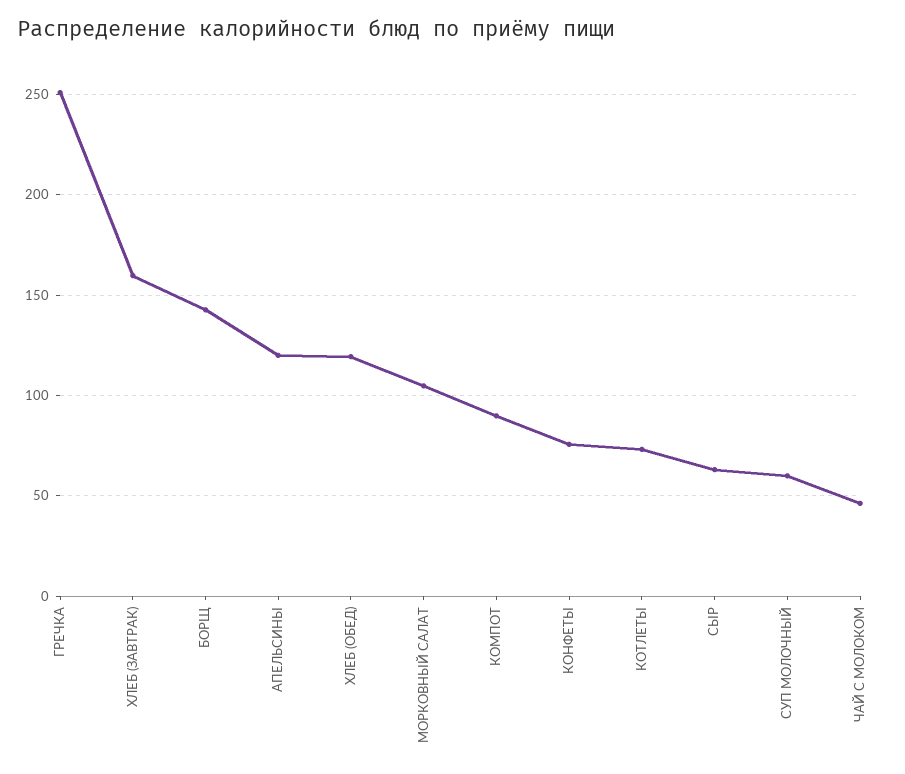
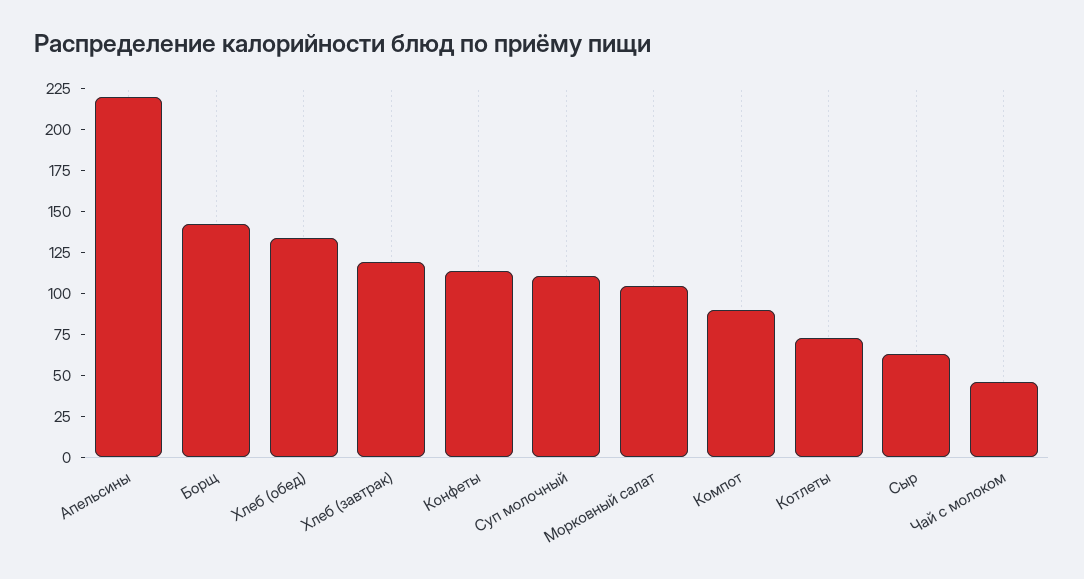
  {
-   "ГРЕЧКА": 250,
-   "ХЛЕБ (ЗАВТРАК)": 160,
+   "ХЛЕБ (ЗАВТРАК)": 120,
    "БОРЩ": 145,
-   "АПЕЛЬСИНЫ": 120,
+   "АПЕЛЬСИНЫ": 220,
-   "ХЛЕБ (ОБЕД)": 120,
+   "ХЛЕБ (ОБЕД)": 135,
    "МОРКОВНЫЙ САЛАТ": 105,
    "КОМПОТ": 90,
-   "КОНФЕТЫ": 75,
+   "КОНФЕТЫ": 115,
    "КОТЛЕТЫ": 75,
    "СЫР": 65,
-   "СУП МОЛОЧНЫЙ": 60,
+   "СУП МОЛОЧНЫЙ": 110,
    "ЧАЙ С МОЛОКОМ": 45
  }

